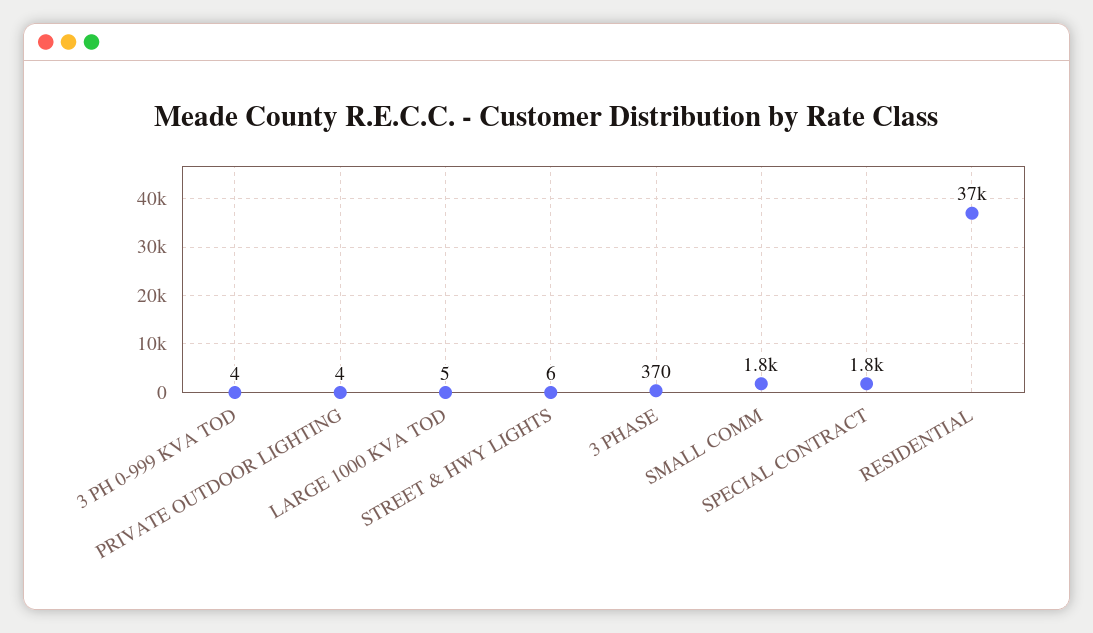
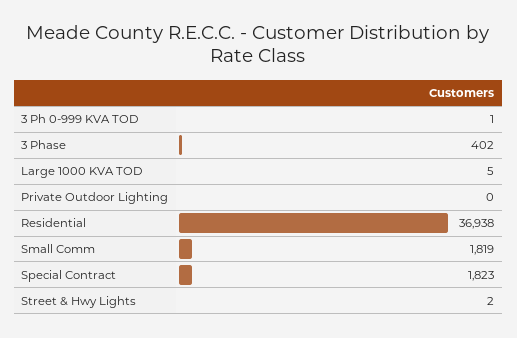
  {
-   "3 PH 0-999 KVA TOD": 4,
+   "3 PH 0-999 KVA TOD": 1,
-   "PRIVATE OUTDOOR LIGHTING": 4,
+   "PRIVATE OUTDOOR LIGHTING": 0,
    "LARGE 1000 KVA TOD": 5,
-   "STREET & HWY LIGHTS": 6,
+   "STREET & HWY LIGHTS": 2,
-   "3 PHASE": 370,
+   "3 PHASE": 402,
    "SMALL COMM": 1819,
    "SPECIAL CONTRACT": 1823,
    "RESIDENTIAL": 36938
  }

